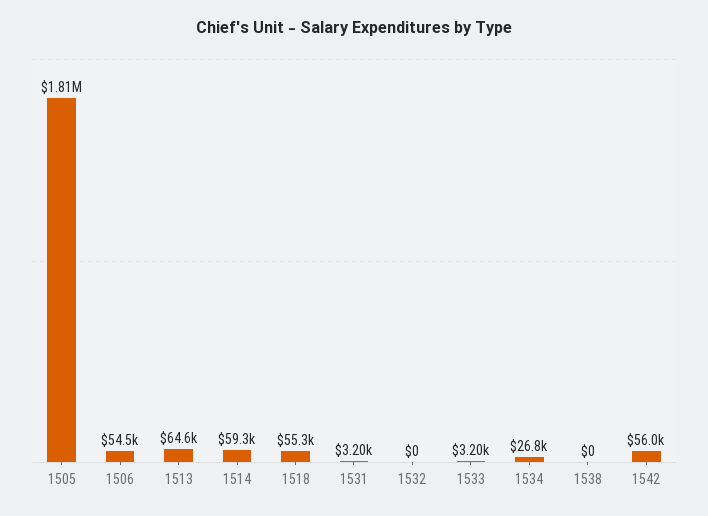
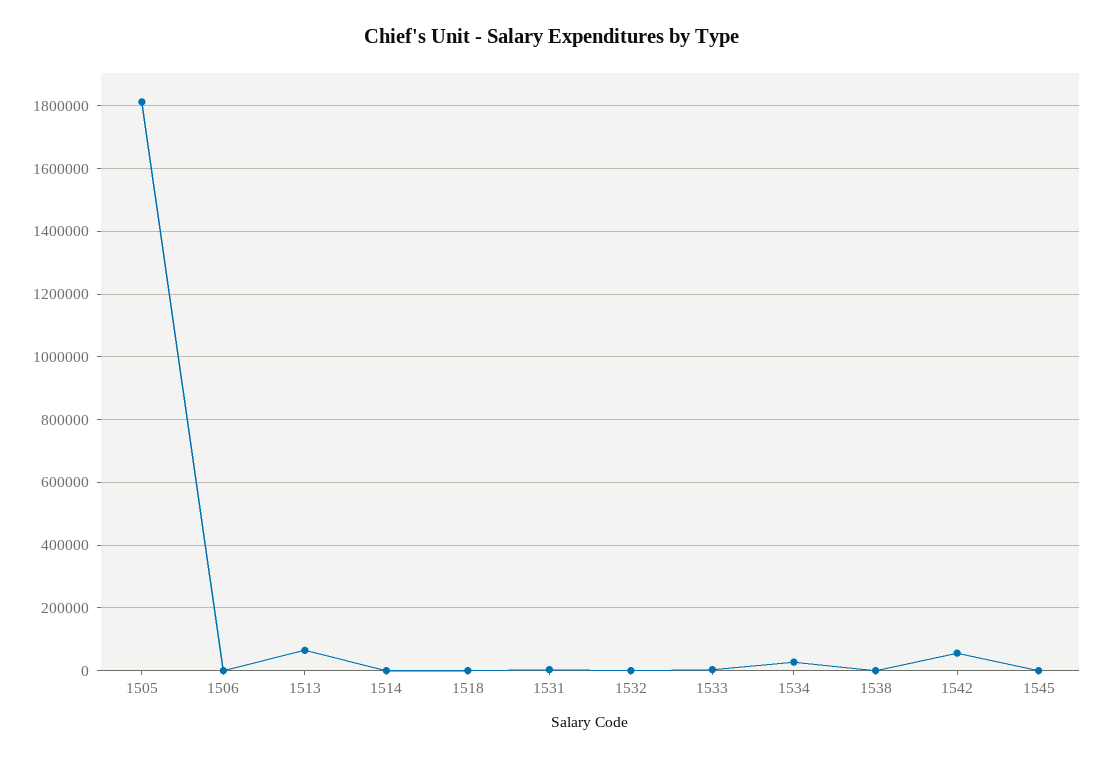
  {
    "1505": 1810000,
-   "1506": 54500,
+   "1506": 0,
    "1513": 64600,
-   "1514": 59300,
+   "1514": 0,
-   "1518": 55300,
+   "1518": 0,
    "1531": 3200,
    "1532": 0,
    "1533": 3200,
    "1534": 26800,
    "1538": 0,
-   "1542": 56000
+   "1542": 56000,
+   "1545": 0
  }

